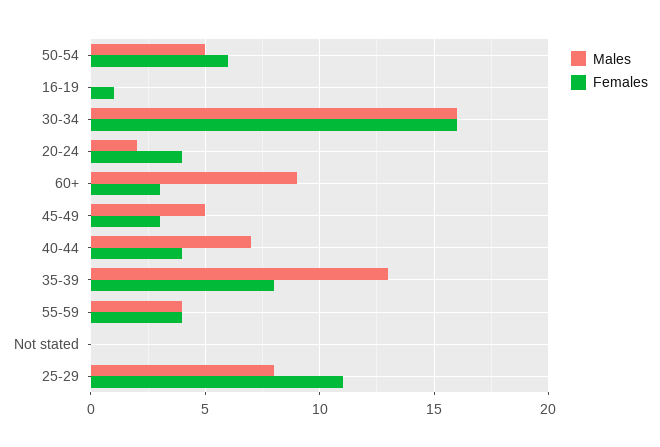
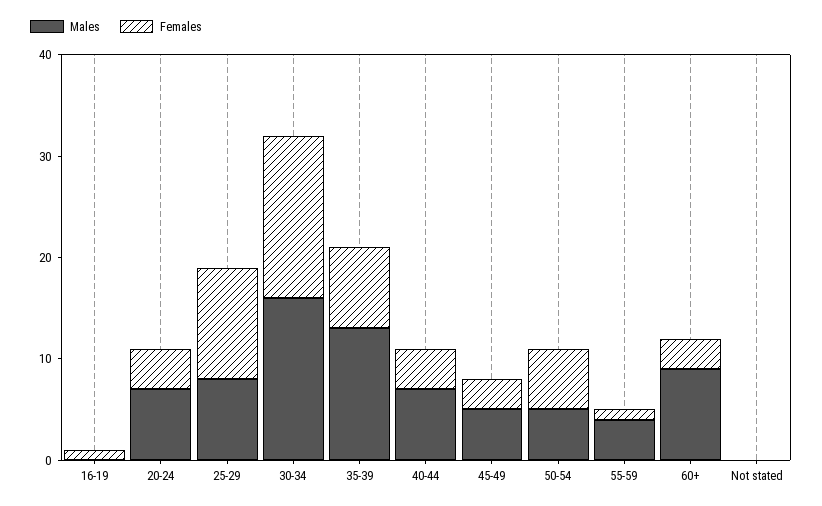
  {
    "Males": {
      "50-54": 5,
      "16-19": 0,
      "30-34": 16,
-     "20-24": 2,
+     "20-24": 7,
      "60+": 9,
      "45-49": 5,
      "40-44": 7,
      "35-39": 13,
      "55-59": 4,
      "Not stated": 0,
      "25-29": 8
    },
    "Females": {
      "50-54": 6,
      "16-19": 1,
      "30-34": 16,
      "20-24": 4,
      "60+": 3,
      "45-49": 3,
      "40-44": 4,
      "35-39": 8,
-     "55-59": 4,
+     "55-59": 1,
      "Not stated": 0,
      "25-29": 11
    }
  }

